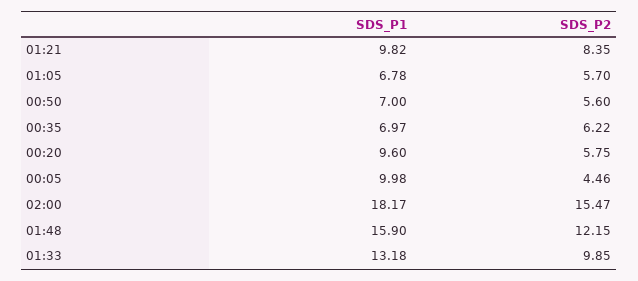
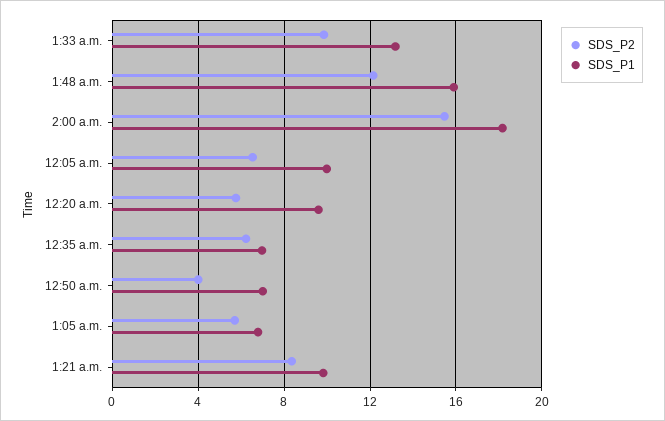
  {
    "SDS_P1": {
      "01:21": 9.82,
      "01:05": 6.78,
      "00:50": 7,
      "00:35": 6.97,
      "00:20": 9.6,
      "00:05": 9.98,
      "02:00": 18.17,
      "01:48": 15.9,
      "01:33": 13.18
    },
    "SDS_P2": {
      "01:21": 8.35,
      "01:05": 5.7,
-     "00:50": 5.6,
+     "00:50": 4,
      "00:35": 6.22,
      "00:20": 5.75,
-     "00:05": 4.46,
+     "00:05": 6.5,
      "02:00": 15.47,
      "01:48": 12.15,
      "01:33": 9.85
    }
  }

